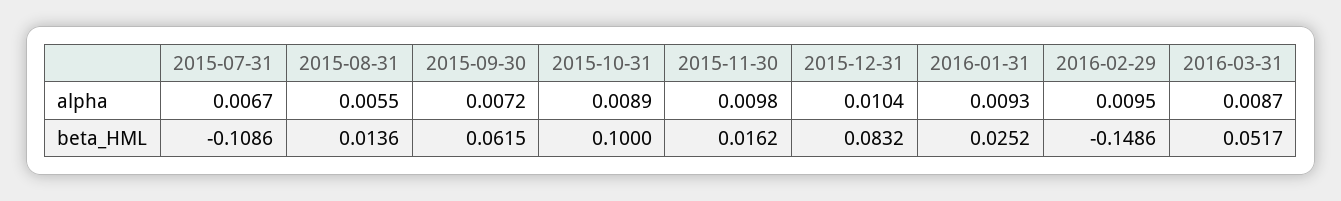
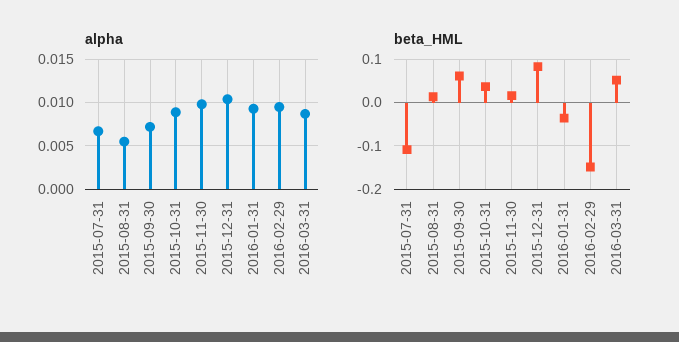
  {
    "alpha": {
      "2015-07-31": 0.0067,
      "2015-08-31": 0.0055,
      "2015-09-30": 0.0072,
      "2015-10-31": 0.0089,
      "2015-11-30": 0.0098,
      "2015-12-31": 0.0104,
      "2016-01-31": 0.0093,
      "2016-02-29": 0.0095,
      "2016-03-31": 0.0087
    },
    "beta_HML": {
      "2015-07-31": -0.1086,
      "2015-08-31": 0.0136,
      "2015-09-30": 0.0615,
-     "2015-10-31": 0.1,
+     "2015-10-31": 0.04,
      "2015-11-30": 0.0162,
      "2015-12-31": 0.0832,
-     "2016-01-31": 0.0252,
+     "2016-01-31": -0.04,
      "2016-02-29": -0.1486,
      "2016-03-31": 0.0517
    }
  }

